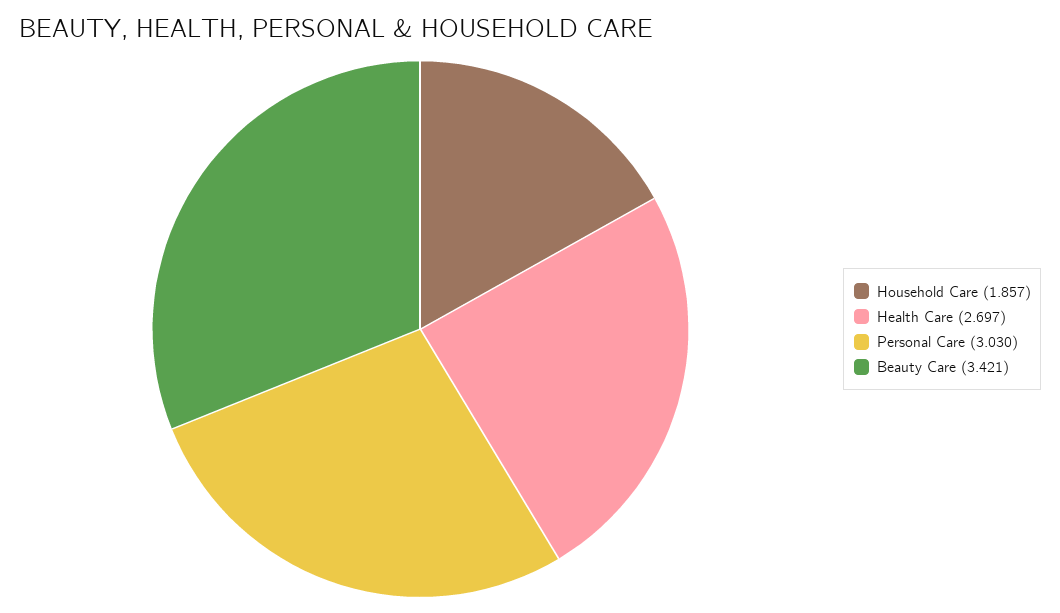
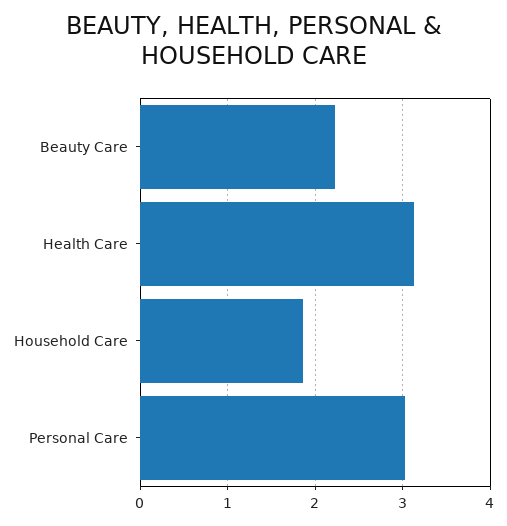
  {
    "Household Care": 1.857,
-   "Health Care": 2.697,
+   "Health Care": 3.1,
    "Personal Care": 3.03,
-   "Beauty Care": 3.421
+   "Beauty Care": 2.2
  }

